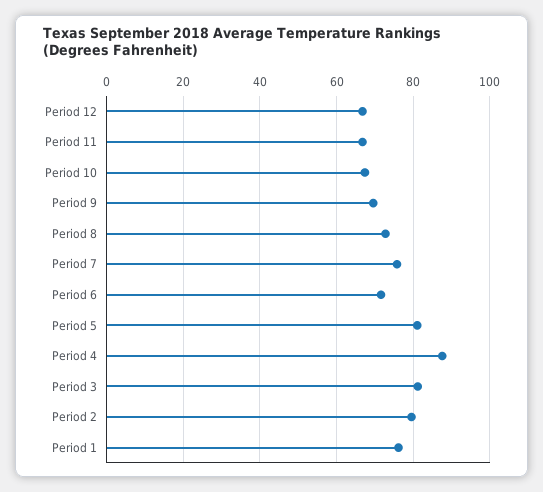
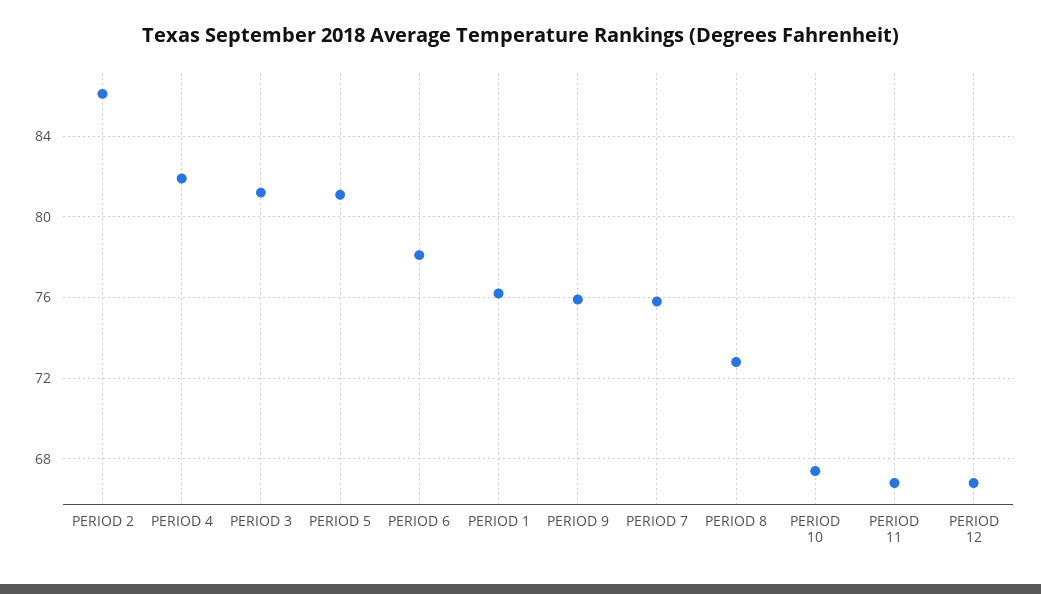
  {
    "Period 12": 67,
    "Period 11": 67,
    "Period 10": 67.5,
-   "Period 9": 70,
+   "Period 9": 76,
    "Period 8": 73,
    "Period 7": 76,
-   "Period 6": 72,
+   "Period 6": 78,
    "Period 5": 81,
-   "Period 4": 88,
+   "Period 4": 82,
    "Period 3": 81,
-   "Period 2": 80,
+   "Period 2": 86,
    "Period 1": 76
  }

